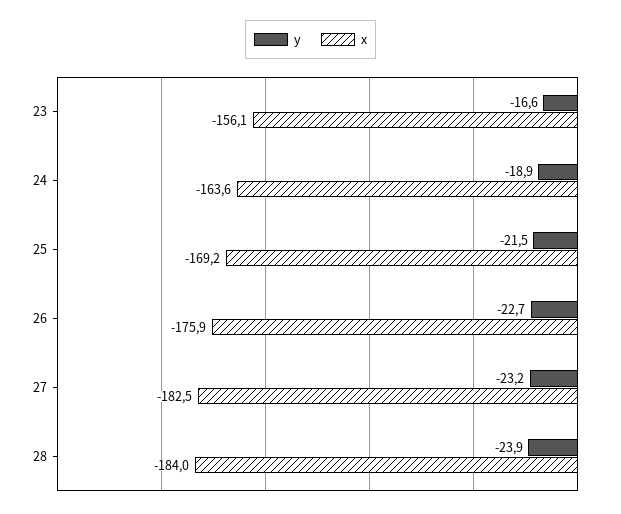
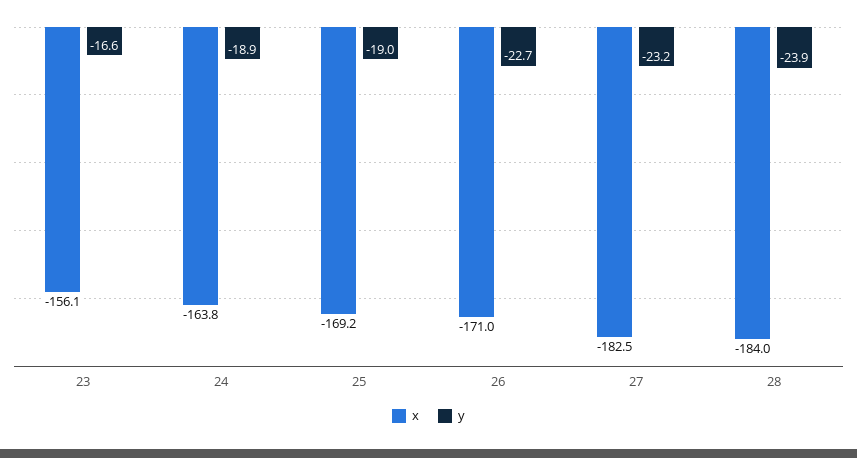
  {
    "y": {
      "23": -16.6,
      "24": -18.9,
-     "25": -21.5,
+     "25": -19,
      "26": -22.7,
      "27": -23.2,
      "28": -23.9
    },
    "x": {
      "23": -156.1,
-     "24": -163.6,
+     "24": -163.8,
      "25": -169.2,
-     "26": -175.9,
+     "26": -171,
      "27": -182.5,
      "28": -184
    }
  }

